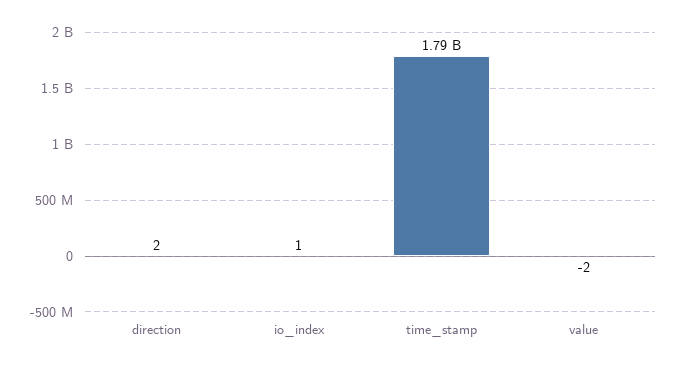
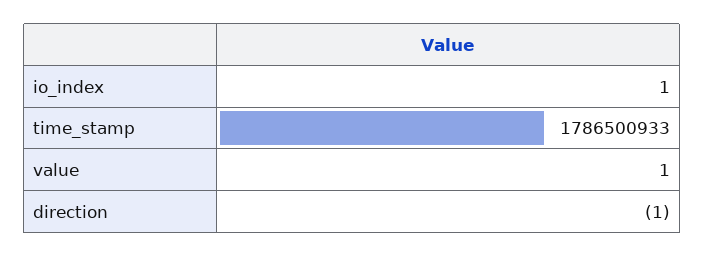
  {
-   "direction": 2,
+   "direction": -1,
    "io_index": 1,
    "time_stamp": 1786500933,
-   "value": -2
+   "value": 1
  }

